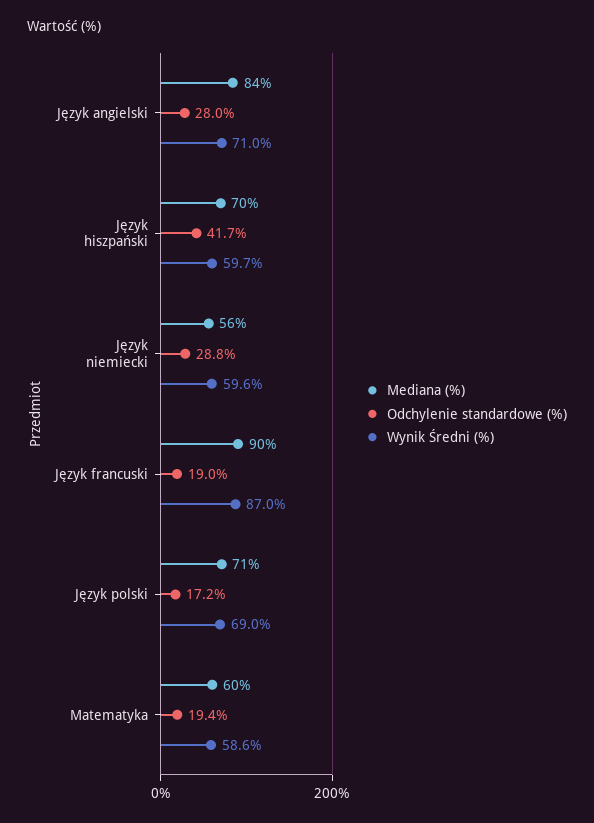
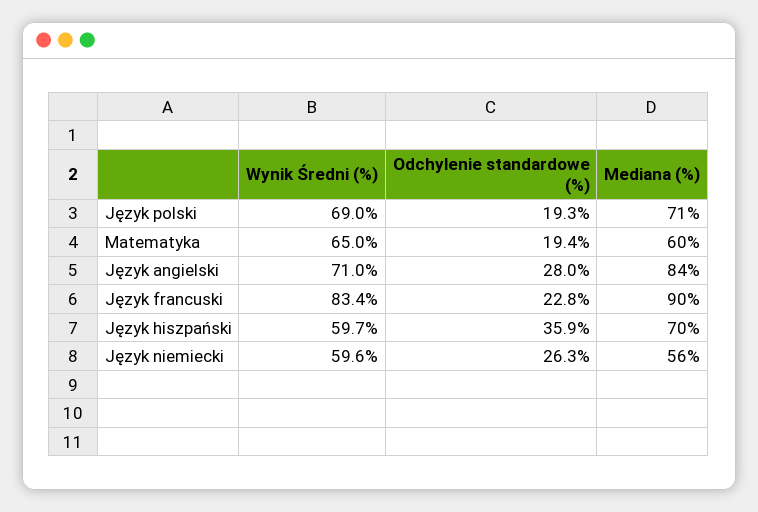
  {
    "Mediana (%)": {
      "Język angielski": 84,
      "Język hiszpański": 70,
      "Język niemiecki": 56,
      "Język francuski": 90,
      "Język polski": 71,
      "Matematyka": 60
    },
    "Odchylenie standardowe (%)": {
      "Język angielski": 28,
-     "Język hiszpański": 41.7,
+     "Język hiszpański": 35.9,
-     "Język niemiecki": 28.8,
+     "Język niemiecki": 26.3,
-     "Język francuski": 19,
+     "Język francuski": 22.8,
-     "Język polski": 17.2,
+     "Język polski": 19.3,
      "Matematyka": 19.4
    },
    "Wynik Średni (%)": {
      "Język angielski": 71,
      "Język hiszpański": 59.7,
      "Język niemiecki": 59.6,
-     "Język francuski": 87,
+     "Język francuski": 83.4,
      "Język polski": 69,
-     "Matematyka": 58.6
+     "Matematyka": 65
    }
  }

